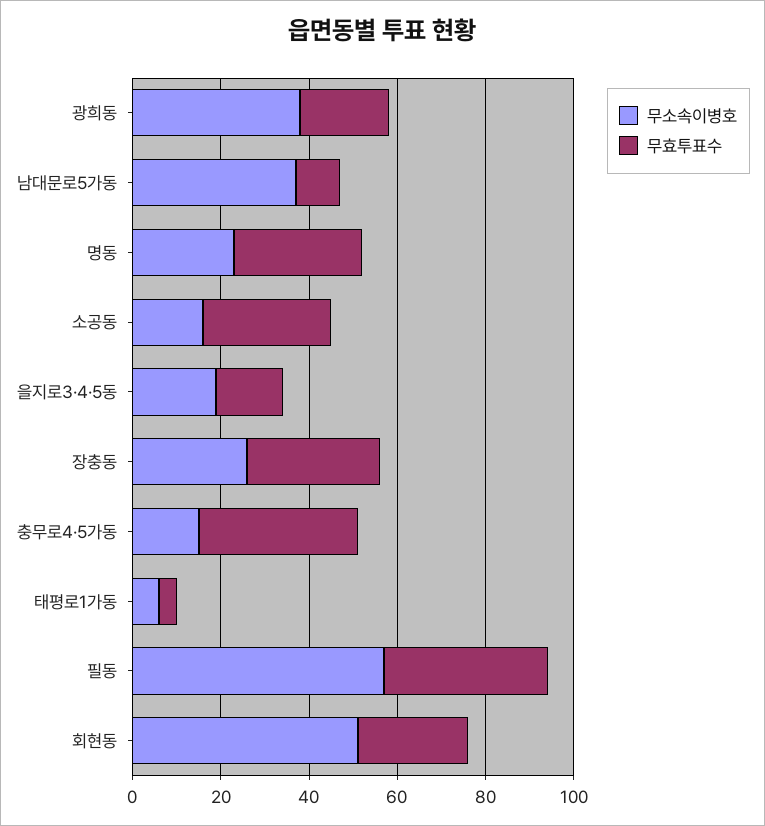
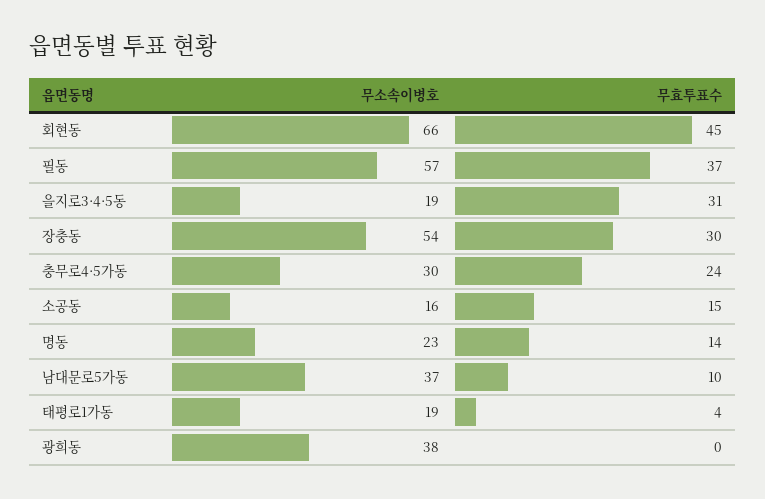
  {
    "무소속이병호": {
      "광희동": 38,
      "남대문로5가동": 37,
      "명동": 23,
      "소공동": 16,
      "을지로3·4·5동": 19,
-     "장충동": 25,
+     "장충동": 54,
-     "충무로4·5가동": 15,
+     "충무로4·5가동": 30,
-     "태평로1가동": 5,
+     "태평로1가동": 19,
      "필동": 57,
-     "회현동": 50
+     "회현동": 66
    },
    "무효투표수": {
-     "광희동": 20,
+     "광희동": 0,
      "남대문로5가동": 10,
-     "명동": 30,
+     "명동": 14,
-     "소공동": 30,
+     "소공동": 15,
-     "을지로3·4·5동": 15,
+     "을지로3·4·5동": 31,
      "장충동": 30,
-     "충무로4·5가동": 35,
+     "충무로4·5가동": 24,
      "태평로1가동": 4,
      "필동": 37,
-     "회현동": 25
+     "회현동": 45
    }
  }

